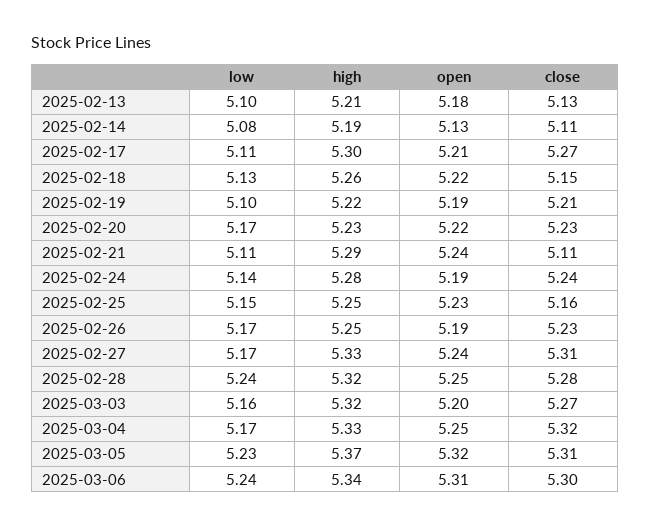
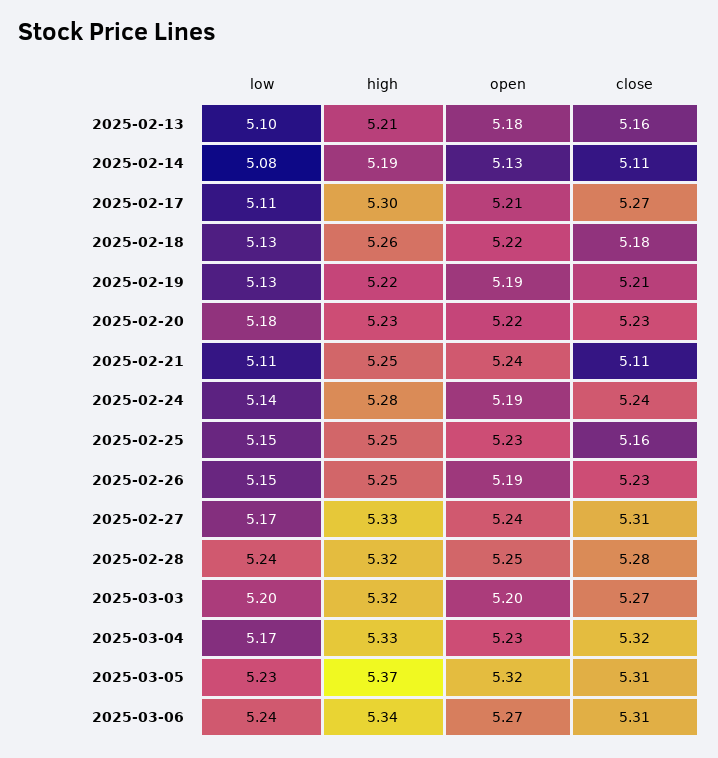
  {
    "low": {
      "2025-02-13": 5.1,
      "2025-02-14": 5.08,
      "2025-02-17": 5.11,
      "2025-02-18": 5.13,
-     "2025-02-19": 5.1,
+     "2025-02-19": 5.13,
-     "2025-02-20": 5.17,
+     "2025-02-20": 5.18,
      "2025-02-21": 5.11,
      "2025-02-24": 5.14,
      "2025-02-25": 5.15,
-     "2025-02-26": 5.17,
+     "2025-02-26": 5.15,
      "2025-02-27": 5.17,
      "2025-02-28": 5.24,
-     "2025-03-03": 5.16,
+     "2025-03-03": 5.2,
      "2025-03-04": 5.17,
      "2025-03-05": 5.23,
      "2025-03-06": 5.24
    },
    "high": {
      "2025-02-13": 5.21,
      "2025-02-14": 5.19,
      "2025-02-17": 5.3,
      "2025-02-18": 5.26,
      "2025-02-19": 5.22,
      "2025-02-20": 5.23,
-     "2025-02-21": 5.29,
+     "2025-02-21": 5.25,
      "2025-02-24": 5.28,
      "2025-02-25": 5.25,
      "2025-02-26": 5.25,
      "2025-02-27": 5.33,
      "2025-02-28": 5.32,
      "2025-03-03": 5.32,
      "2025-03-04": 5.33,
      "2025-03-05": 5.37,
      "2025-03-06": 5.34
    },
    "open": {
      "2025-02-13": 5.18,
      "2025-02-14": 5.13,
      "2025-02-17": 5.21,
      "2025-02-18": 5.22,
      "2025-02-19": 5.19,
      "2025-02-20": 5.22,
      "2025-02-21": 5.24,
      "2025-02-24": 5.19,
      "2025-02-25": 5.23,
      "2025-02-26": 5.19,
      "2025-02-27": 5.24,
      "2025-02-28": 5.25,
      "2025-03-03": 5.2,
-     "2025-03-04": 5.25,
+     "2025-03-04": 5.23,
      "2025-03-05": 5.32,
-     "2025-03-06": 5.31
+     "2025-03-06": 5.27
    },
    "close": {
-     "2025-02-13": 5.13,
+     "2025-02-13": 5.16,
      "2025-02-14": 5.11,
      "2025-02-17": 5.27,
-     "2025-02-18": 5.15,
+     "2025-02-18": 5.18,
      "2025-02-19": 5.21,
      "2025-02-20": 5.23,
      "2025-02-21": 5.11,
      "2025-02-24": 5.24,
      "2025-02-25": 5.16,
      "2025-02-26": 5.23,
      "2025-02-27": 5.31,
      "2025-02-28": 5.28,
      "2025-03-03": 5.27,
      "2025-03-04": 5.32,
      "2025-03-05": 5.31,
-     "2025-03-06": 5.3
+     "2025-03-06": 5.31
    }
  }

